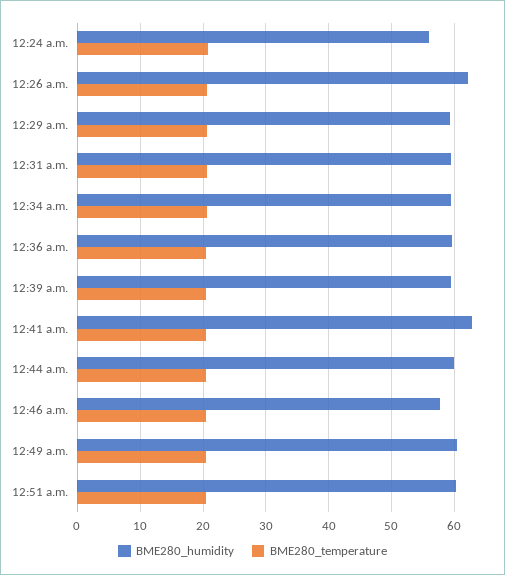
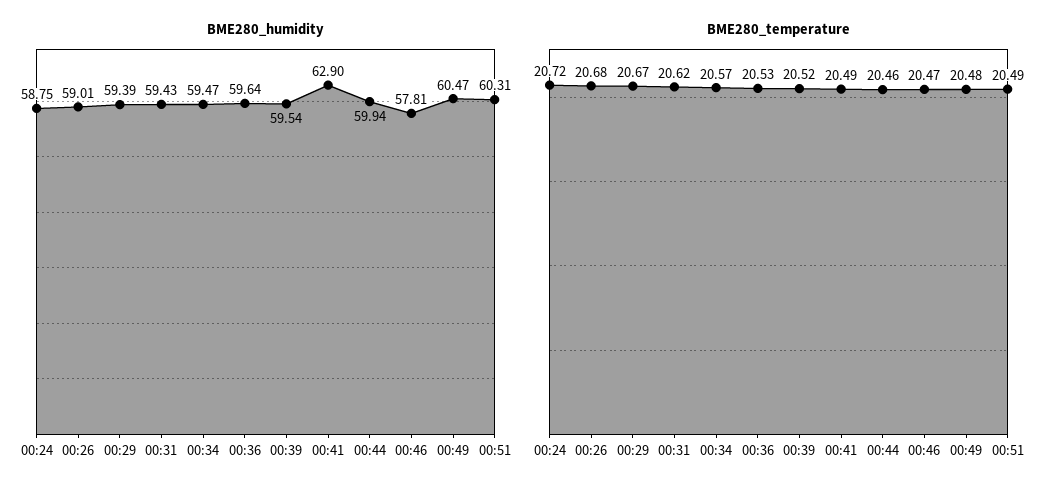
  {
    "BME280_humidity": {
-     "12:24 a.m.": 56,
+     "12:24 a.m.": 58.75,
-     "12:26 a.m.": 62,
+     "12:26 a.m.": 59.01,
      "12:29 a.m.": 59.39,
      "12:31 a.m.": 59.43,
      "12:34 a.m.": 59.47,
      "12:36 a.m.": 59.64,
      "12:39 a.m.": 59.54,
      "12:41 a.m.": 62.9,
      "12:44 a.m.": 59.94,
      "12:46 a.m.": 57.81,
      "12:49 a.m.": 60.47,
      "12:51 a.m.": 60.31
    },
    "BME280_temperature": {
      "12:24 a.m.": 20.72,
      "12:26 a.m.": 20.68,
      "12:29 a.m.": 20.67,
      "12:31 a.m.": 20.62,
      "12:34 a.m.": 20.57,
      "12:36 a.m.": 20.53,
      "12:39 a.m.": 20.52,
      "12:41 a.m.": 20.49,
      "12:44 a.m.": 20.46,
      "12:46 a.m.": 20.47,
      "12:49 a.m.": 20.48,
      "12:51 a.m.": 20.49
    }
  }

